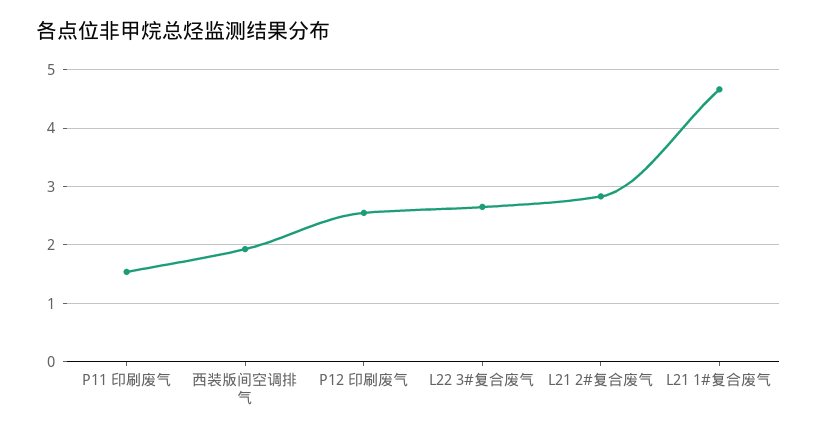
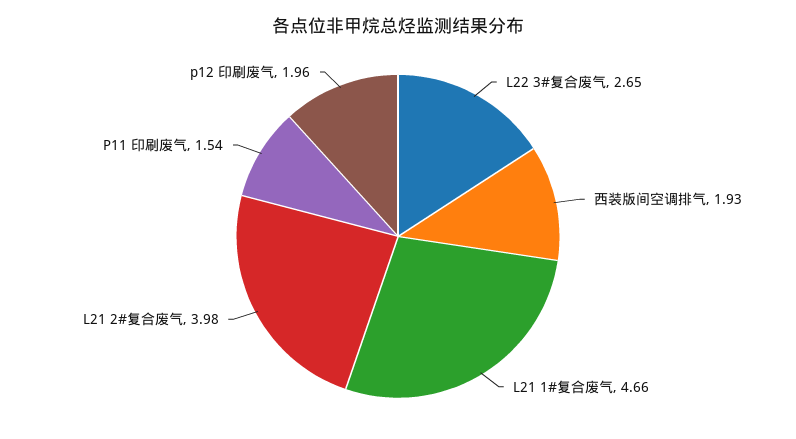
  {
    "P11 印刷废气": 1.54,
    "西装版间空调排气": 1.93,
-   "P12 印刷废气": 2.6,
+   "P12 印刷废气": 1.96,
    "L22 3#复合废气": 2.65,
-   "L21 2#复合废气": 2.8,
+   "L21 2#复合废气": 3.98,
    "L21 1#复合废气": 4.66
  }

